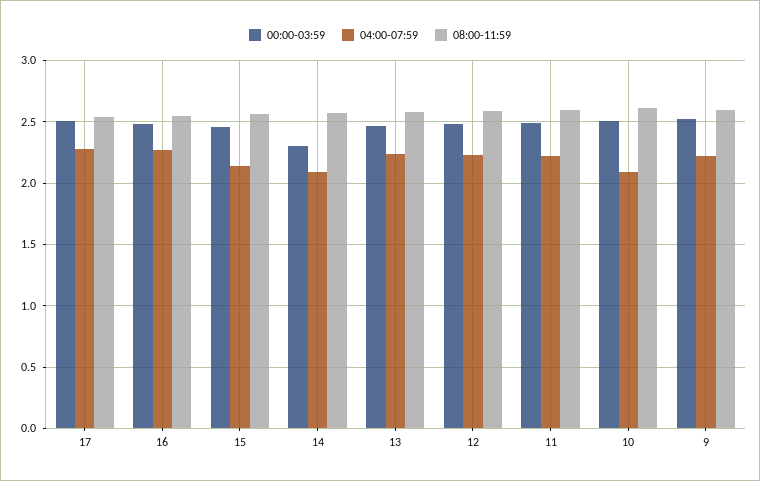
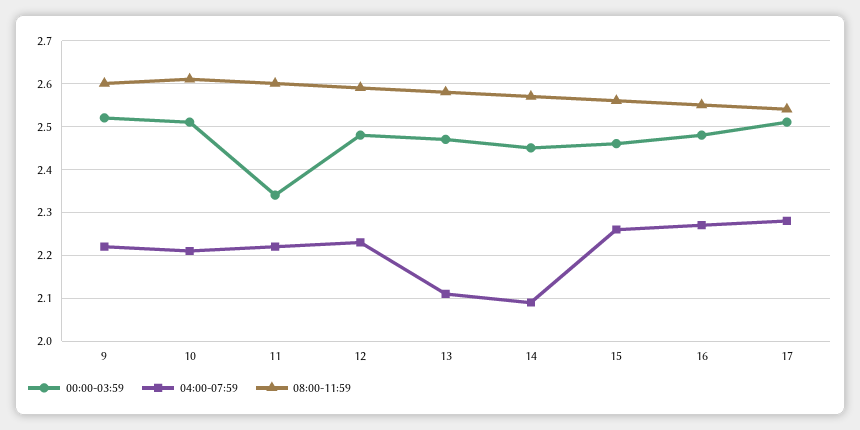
  {
    "00:00-03:59": {
      "17": 2.5,
      "16": 2.5,
      "15": 2.45,
-     "14": 2.3,
+     "14": 2.45,
      "13": 2.45,
      "12": 2.5,
-     "11": 2.5,
+     "11": 2.35,
      "10": 2.5,
      "9": 2.5
    },
    "04:00-07:59": {
      "17": 2.3,
      "16": 2.25,
-     "15": 2.15,
+     "15": 2.25,
      "14": 2.1,
-     "13": 2.25,
+     "13": 2.1,
      "12": 2.25,
      "11": 2.2,
-     "10": 2.1,
+     "10": 2.2,
      "9": 2.2
    },
    "08:00-11:59": {
      "17": 2.55,
      "16": 2.55,
      "15": 2.55,
      "14": 2.55,
      "13": 2.6,
      "12": 2.6,
      "11": 2.6,
      "10": 2.6,
      "9": 2.6
    }
  }

